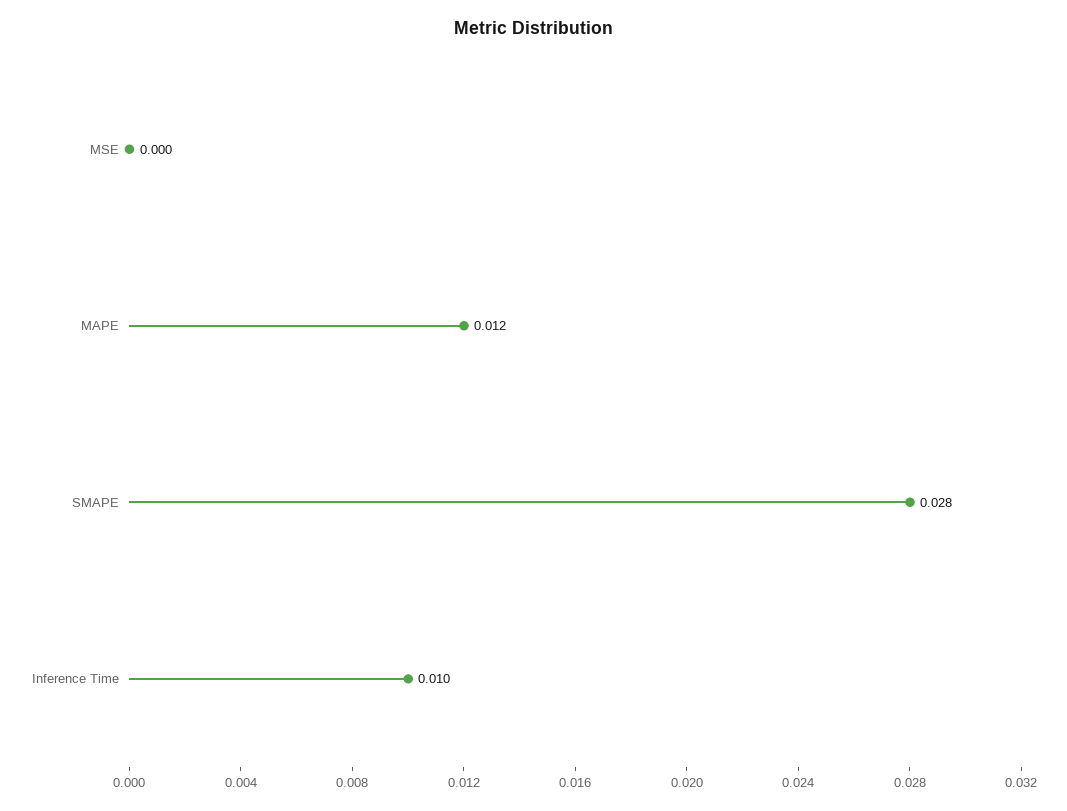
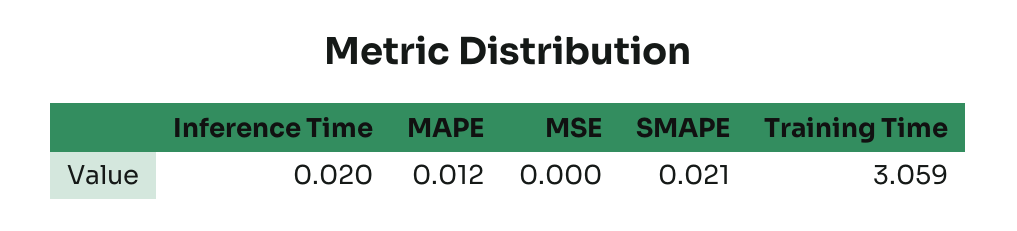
  {
    "MSE": 0,
    "MAPE": 0.012,
-   "SMAPE": 0.028,
+   "SMAPE": 0.021,
-   "Inference Time": 0.01
+   "Inference Time": 0.02,
+   "Training Time": 3.059
  }

